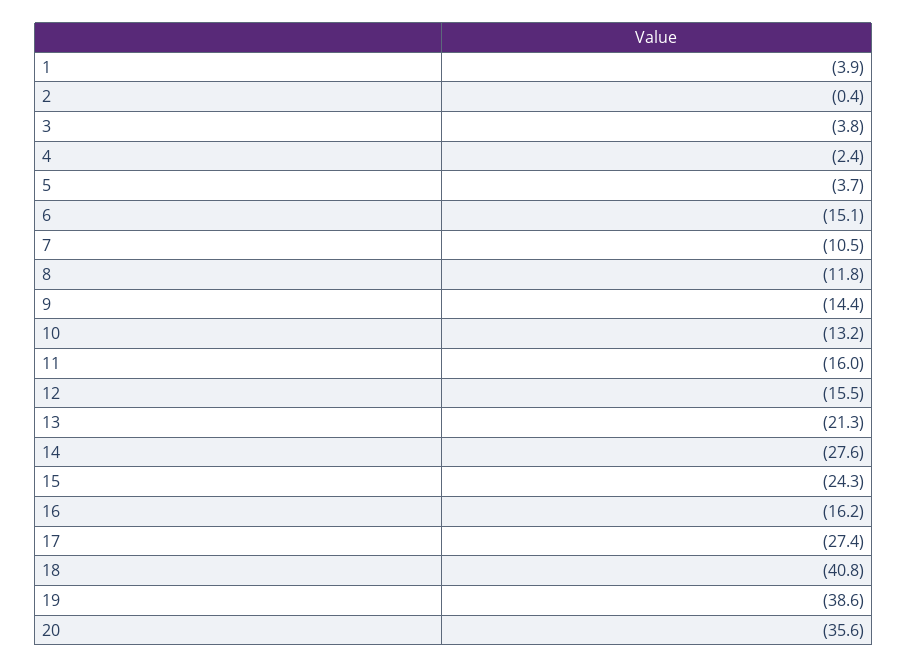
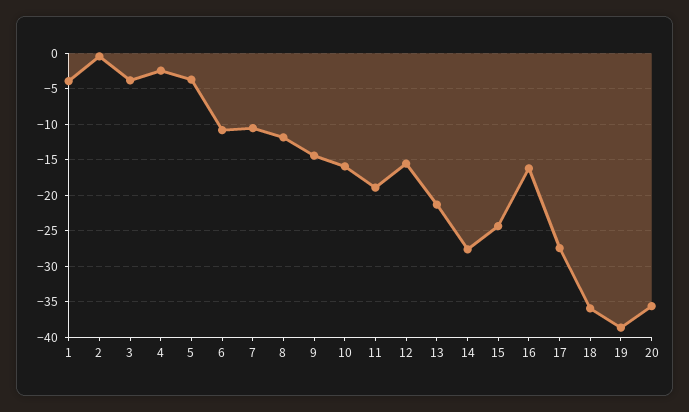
  {
    "1": -3.9,
    "2": -0.4,
    "3": -3.8,
    "4": -2.4,
    "5": -3.7,
-   "6": -15.1,
+   "6": -11,
    "7": -10.5,
    "8": -11.8,
    "9": -14.4,
-   "10": -13.2,
+   "10": -16,
-   "11": -16,
+   "11": -19,
    "12": -15.5,
    "13": -21.3,
    "14": -27.6,
    "15": -24.3,
    "16": -16.2,
    "17": -27.4,
-   "18": -40.8,
+   "18": -36,
    "19": -38.6,
    "20": -35.6
  }

